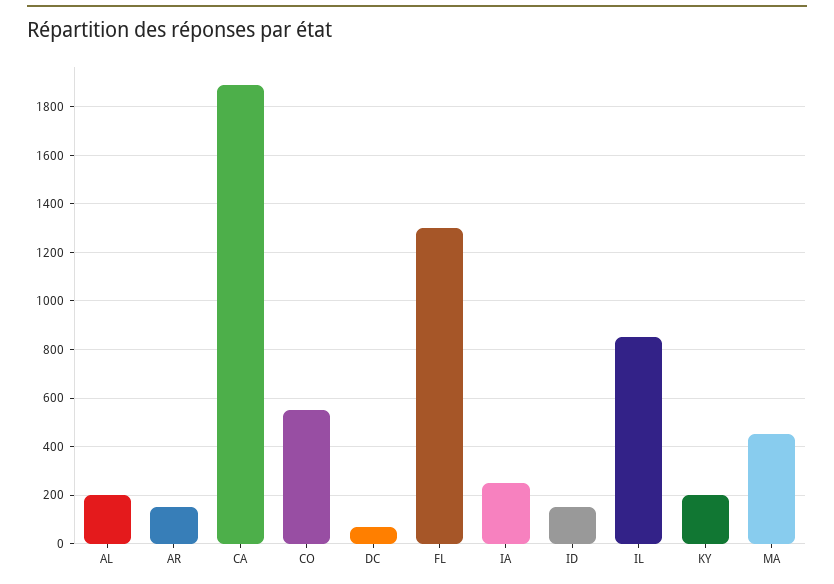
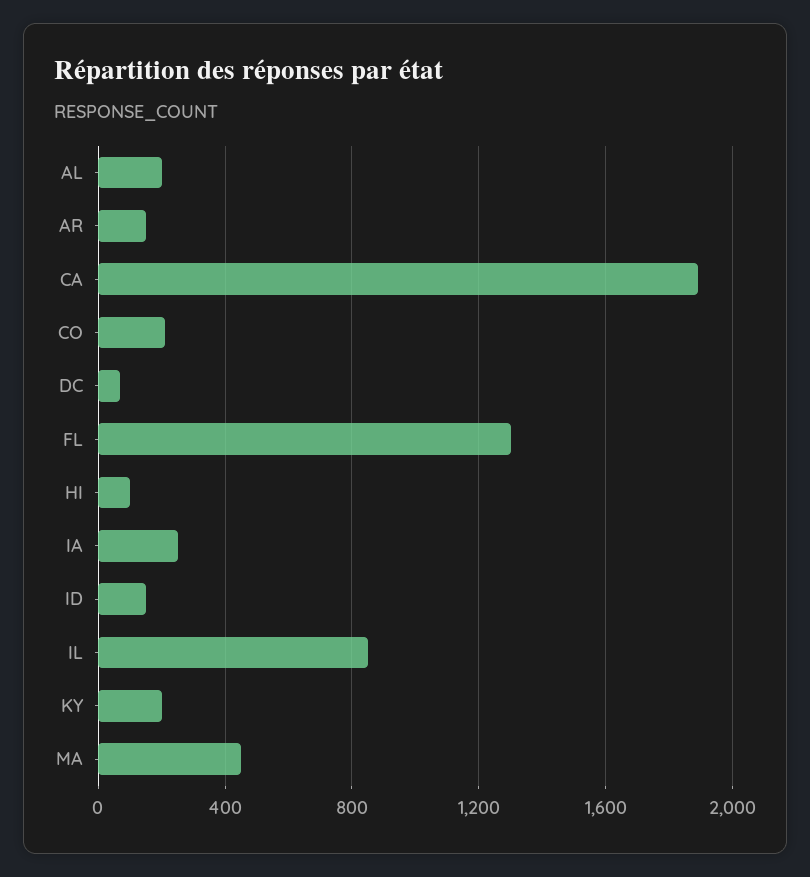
  {
    "AL": 200,
    "AR": 150,
    "CA": 1900,
-   "CO": 550,
+   "CO": 200,
    "DC": 75,
    "FL": 1300,
    "IA": 250,
    "ID": 150,
    "IL": 850,
    "KY": 200,
-   "MA": 450
+   "MA": 450,
+   "HI": 100
  }

